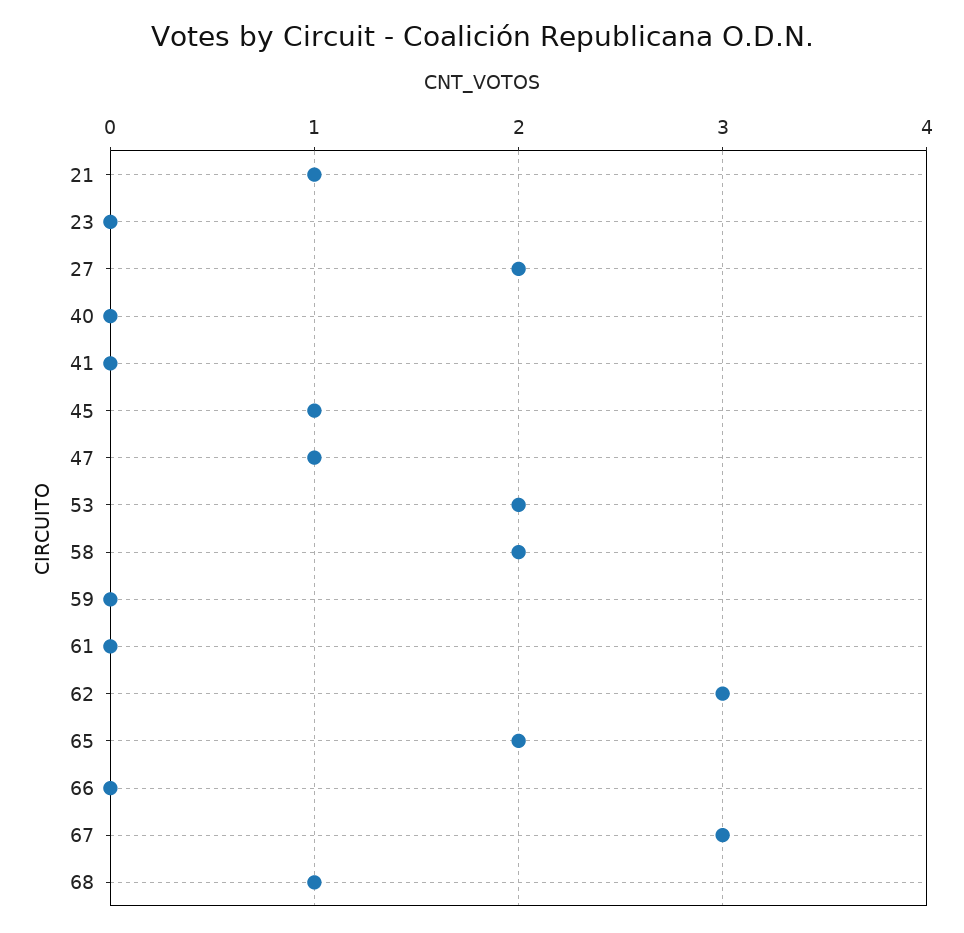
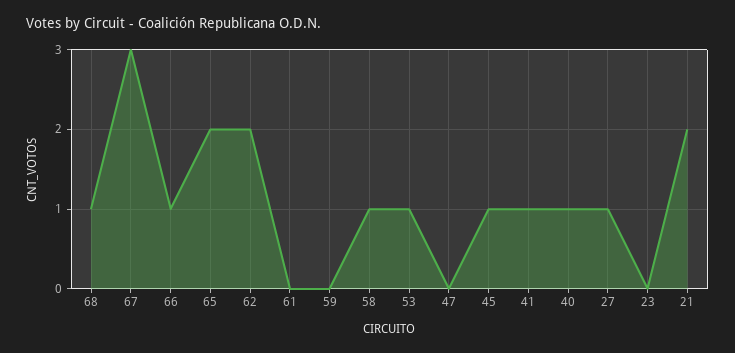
  {
-   "21": 1,
+   "21": 2,
    "23": 0,
-   "27": 2,
+   "27": 1,
-   "40": 0,
+   "40": 1,
-   "41": 0,
+   "41": 1,
    "45": 1,
-   "47": 1,
+   "47": 0,
-   "53": 2,
+   "53": 1,
-   "58": 2,
+   "58": 1,
    "59": 0,
    "61": 0,
-   "62": 3,
+   "62": 2,
    "65": 2,
-   "66": 0,
+   "66": 1,
    "67": 3,
    "68": 1
  }

